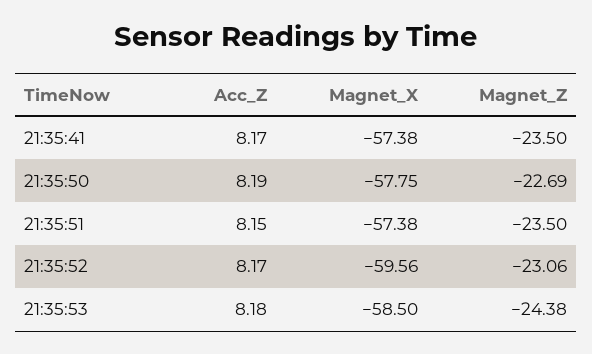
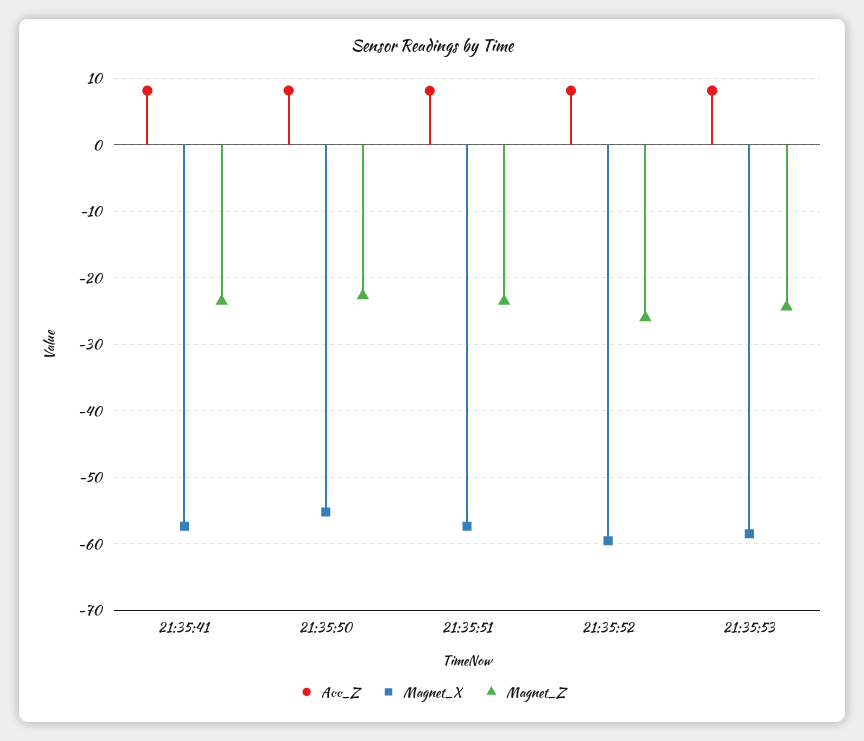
  {
    "Acc_Z": {
      "21:35:41": 8.17,
      "21:35:50": 8.19,
      "21:35:51": 8.15,
      "21:35:52": 8.17,
      "21:35:53": 8.18
    },
    "Magnet_X": {
      "21:35:41": -57.38,
-     "21:35:50": -57.75,
+     "21:35:50": -55,
      "21:35:51": -57.38,
      "21:35:52": -59.56,
      "21:35:53": -58.5
    },
    "Magnet_Z": {
      "21:35:41": -23.5,
      "21:35:50": -22.69,
      "21:35:51": -23.5,
-     "21:35:52": -23.06,
+     "21:35:52": -26,
      "21:35:53": -24.38
    }
  }

